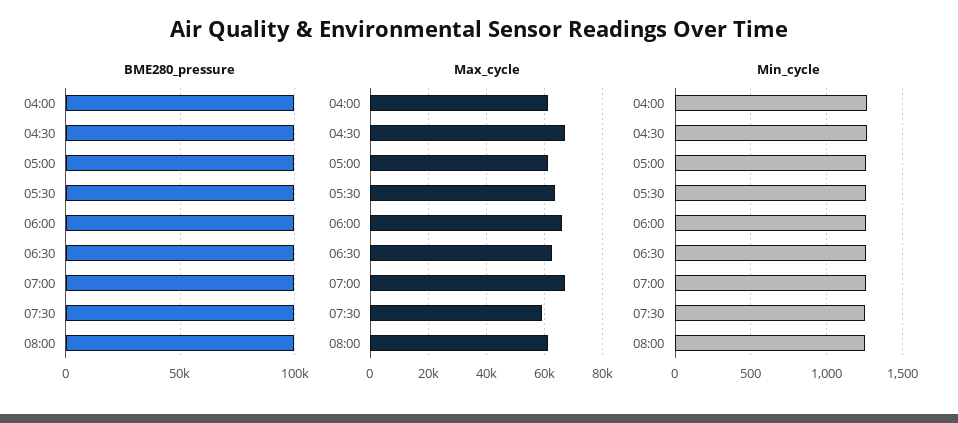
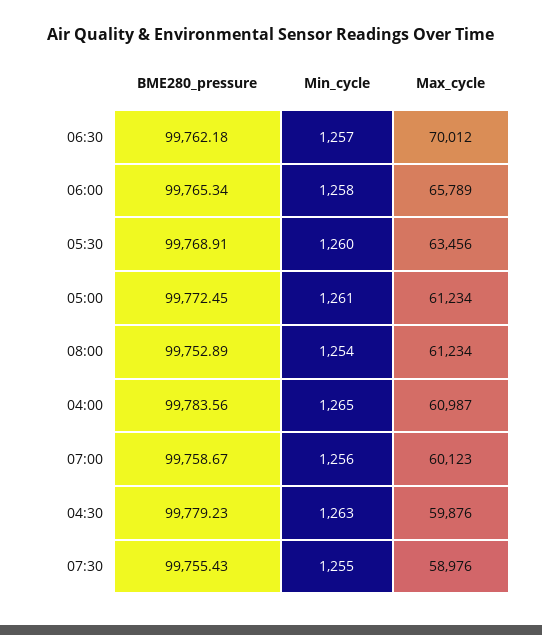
  {
    "BME280_pressure": {
      "04:00": 99783.56,
      "04:30": 99779.23,
      "05:00": 99772.45,
      "05:30": 99768.91,
      "06:00": 99765.34,
      "06:30": 99762.18,
      "07:00": 99758.67,
      "07:30": 99755.43,
      "08:00": 99752.89
    },
    "Max_cycle": {
      "04:00": 60987,
-     "04:30": 67500,
+     "04:30": 59876,
      "05:00": 61234,
      "05:30": 63456,
      "06:00": 65789,
-     "06:30": 62500,
+     "06:30": 70012,
-     "07:00": 67500,
+     "07:00": 60123,
      "07:30": 58976,
      "08:00": 61234
    },
    "Min_cycle": {
      "04:00": 1265,
      "04:30": 1263,
      "05:00": 1261,
      "05:30": 1260,
      "06:00": 1258,
      "06:30": 1257,
      "07:00": 1256,
      "07:30": 1255,
      "08:00": 1254
    }
  }

